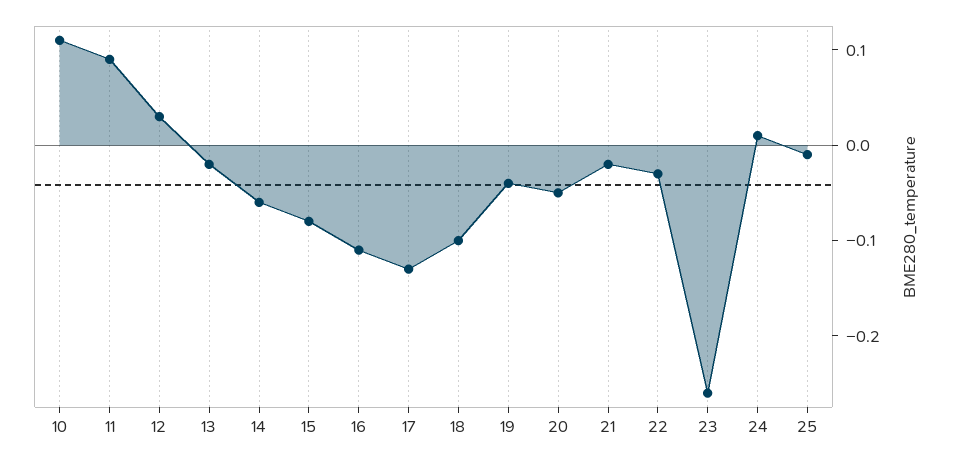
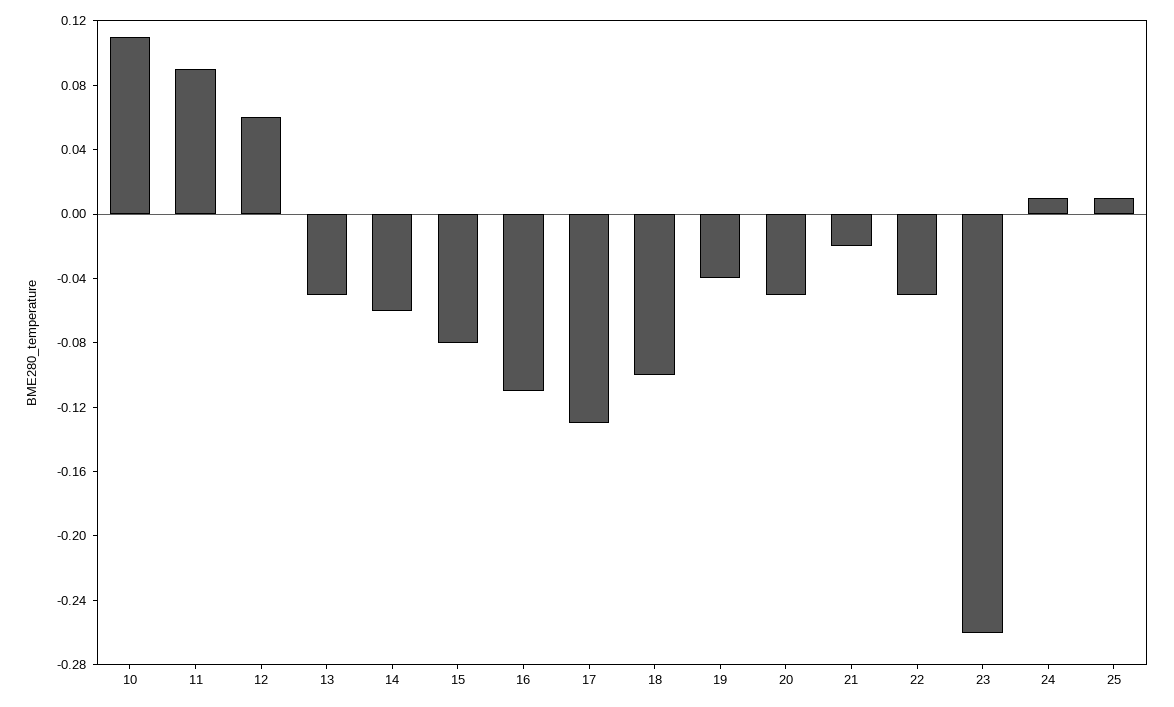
  {
    "10": 0.11,
    "11": 0.09,
-   "12": 0.03,
+   "12": 0.06,
-   "13": -0.02,
+   "13": -0.05,
    "14": -0.06,
    "15": -0.08,
    "16": -0.11,
    "17": -0.13,
    "18": -0.1,
    "19": -0.04,
    "20": -0.05,
    "21": -0.02,
-   "22": -0.03,
+   "22": -0.05,
    "23": -0.26,
    "24": 0.01,
-   "25": -0.01
+   "25": 0.01
  }

